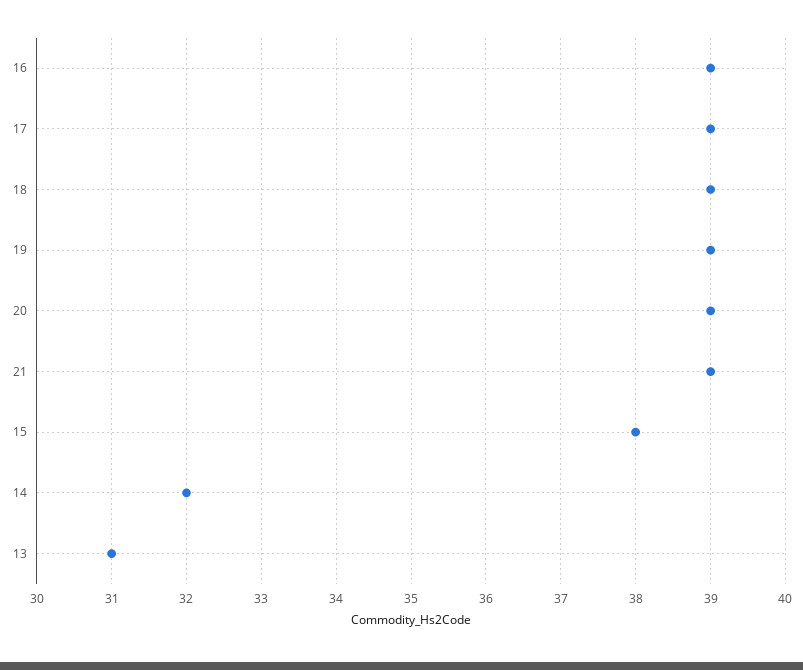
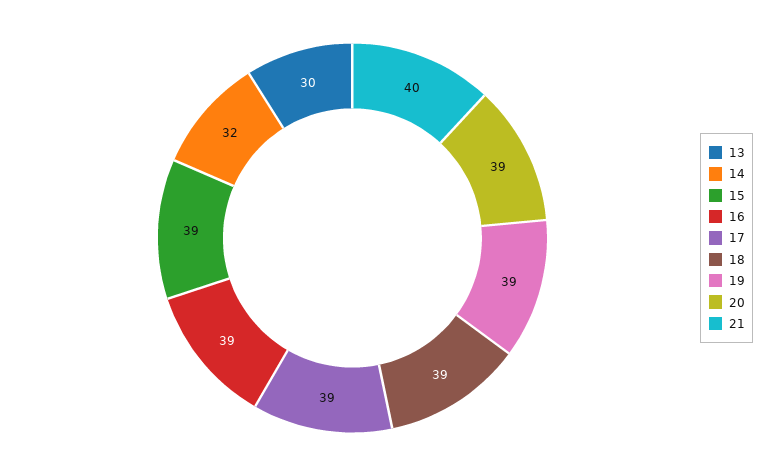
  {
    "16": 39,
    "17": 39,
    "18": 39,
    "19": 39,
    "20": 39,
-   "21": 39,
+   "21": 40,
-   "15": 38,
+   "15": 39,
    "14": 32,
-   "13": 31
+   "13": 30
  }

